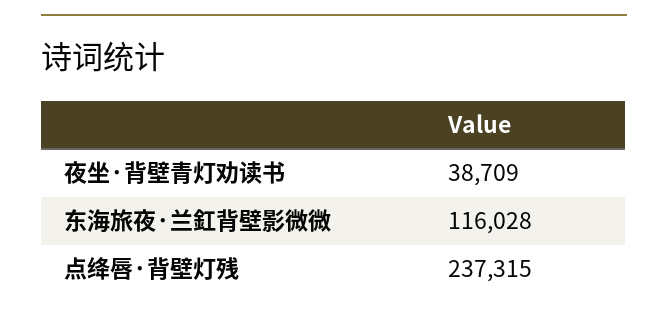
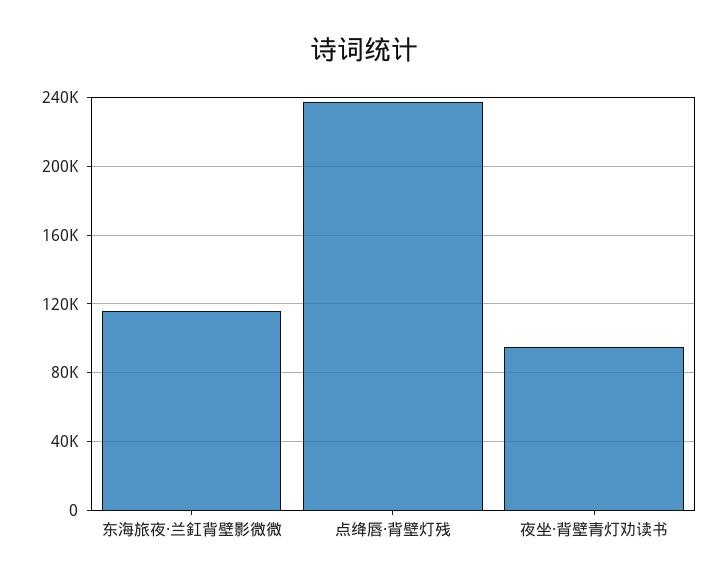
  {
-   "夜坐·背壁青灯劝读书": 38709,
+   "夜坐·背壁青灯劝读书": 95000,
    "东海旅夜·兰釭背壁影微微": 116028,
    "点绛唇·背壁灯残": 237315
  }

